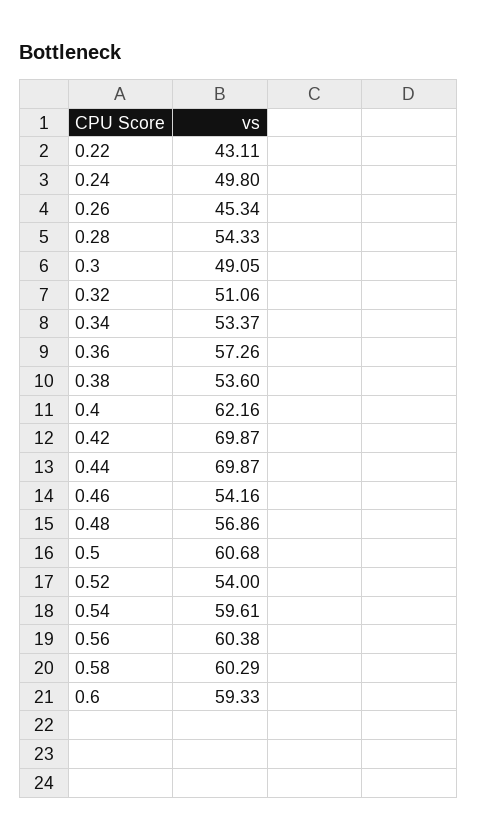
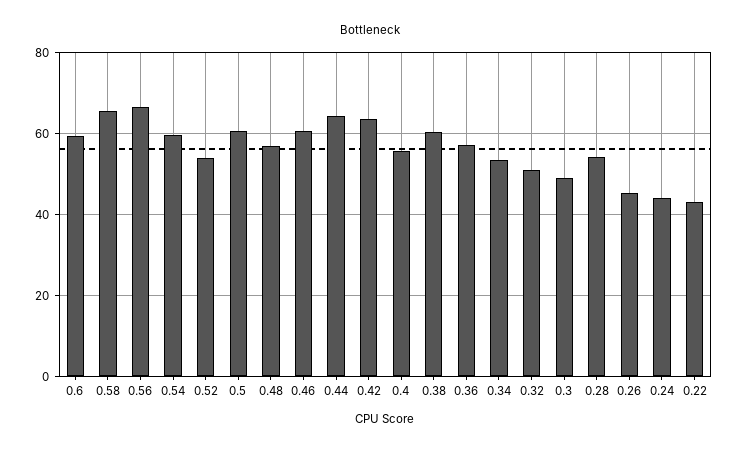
  {
    "0.22": 43.11,
-   "0.24": 49.8,
+   "0.24": 44,
    "0.26": 45.34,
    "0.28": 54.33,
    "0.3": 49.05,
    "0.32": 51.06,
    "0.34": 53.37,
    "0.36": 57.26,
-   "0.38": 53.6,
+   "0.38": 60,
-   "0.4": 62.16,
+   "0.4": 56,
-   "0.42": 69.87,
+   "0.42": 64,
-   "0.44": 69.87,
+   "0.44": 64,
-   "0.46": 54.16,
+   "0.46": 60,
    "0.48": 56.86,
    "0.5": 60.68,
    "0.52": 54,
    "0.54": 59.61,
-   "0.56": 60.38,
+   "0.56": 66,
-   "0.58": 60.29,
+   "0.58": 66,
    "0.6": 59.33
  }

